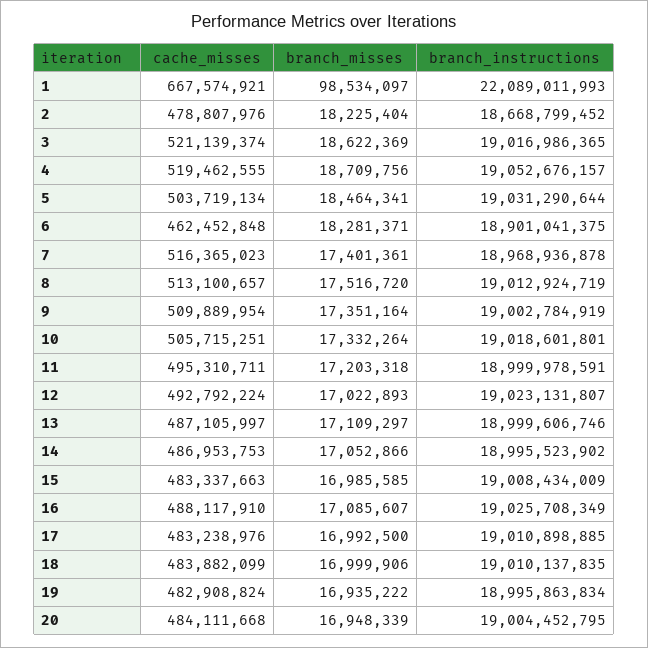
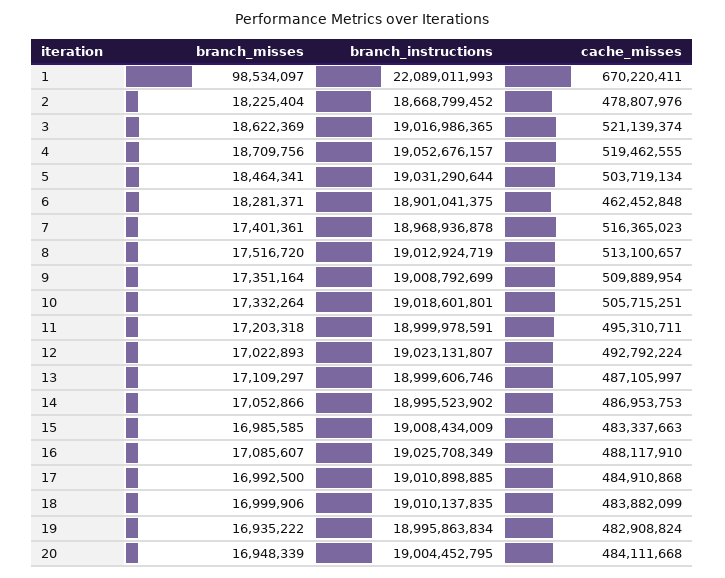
  {
    "cache_misses": {
-     "1": 667574921,
+     "1": 670220411,
      "2": 478807976,
      "3": 521139374,
      "4": 519462555,
      "5": 503719134,
      "6": 462452848,
      "7": 516365023,
      "8": 513100657,
      "9": 509889954,
      "10": 505715251,
      "11": 495310711,
      "12": 492792224,
      "13": 487105997,
      "14": 486953753,
      "15": 483337663,
      "16": 488117910,
-     "17": 483238976,
+     "17": 484910868,
      "18": 483882099,
      "19": 482908824,
      "20": 484111668
    },
    "branch_misses": {
      "1": 98534097,
      "2": 18225404,
      "3": 18622369,
      "4": 18709756,
      "5": 18464341,
      "6": 18281371,
      "7": 17401361,
      "8": 17516720,
      "9": 17351164,
      "10": 17332264,
      "11": 17203318,
      "12": 17022893,
      "13": 17109297,
      "14": 17052866,
      "15": 16985585,
      "16": 17085607,
      "17": 16992500,
      "18": 16999906,
      "19": 16935222,
      "20": 16948339
    },
    "branch_instructions": {
      "1": 22089011993,
      "2": 18668799452,
      "3": 19016986365,
      "4": 19052676157,
      "5": 19031290644,
      "6": 18901041375,
      "7": 18968936878,
      "8": 19012924719,
-     "9": 19002784919,
+     "9": 19008792699,
      "10": 19018601801,
      "11": 18999978591,
      "12": 19023131807,
      "13": 18999606746,
      "14": 18995523902,
      "15": 19008434009,
      "16": 19025708349,
      "17": 19010898885,
      "18": 19010137835,
      "19": 18995863834,
      "20": 19004452795
    }
  }

